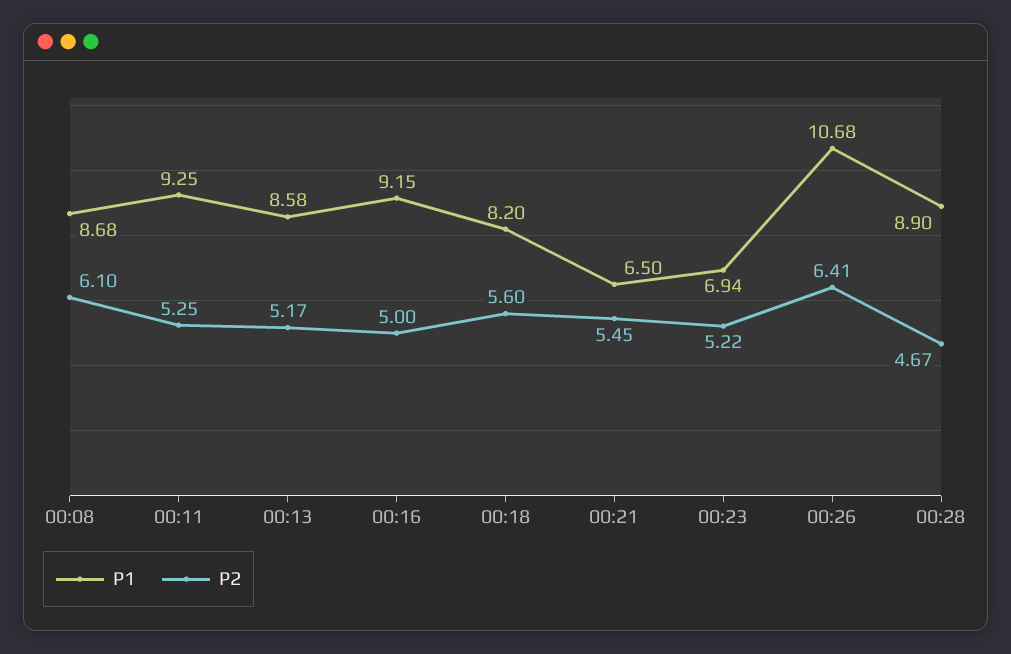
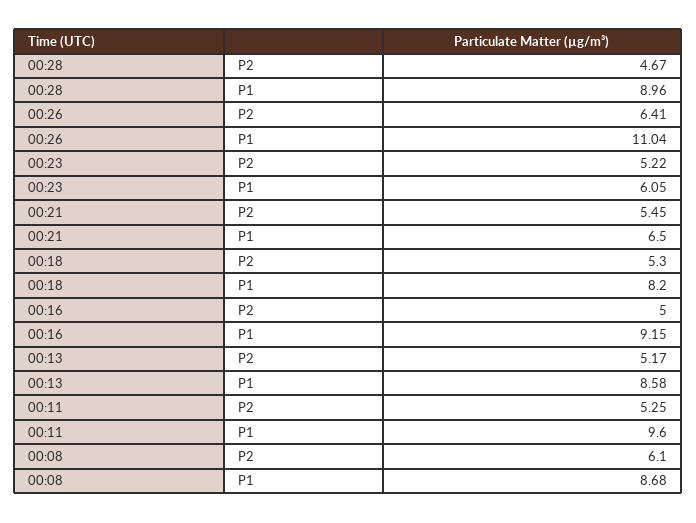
  {
    "P1": {
      "00:08": 8.68,
-     "00:11": 9.25,
+     "00:11": 9.6,
      "00:13": 8.58,
      "00:16": 9.15,
      "00:18": 8.2,
      "00:21": 6.5,
-     "00:23": 6.94,
+     "00:23": 6.05,
-     "00:26": 10.68,
+     "00:26": 11.04,
-     "00:28": 8.9
+     "00:28": 8.96
    },
    "P2": {
      "00:08": 6.1,
      "00:11": 5.25,
      "00:13": 5.17,
      "00:16": 5,
-     "00:18": 5.6,
+     "00:18": 5.3,
      "00:21": 5.45,
      "00:23": 5.22,
      "00:26": 6.41,
      "00:28": 4.67
    }
  }

